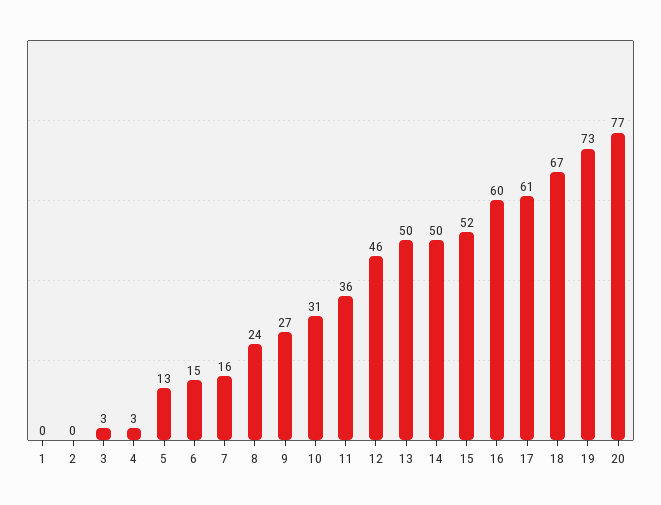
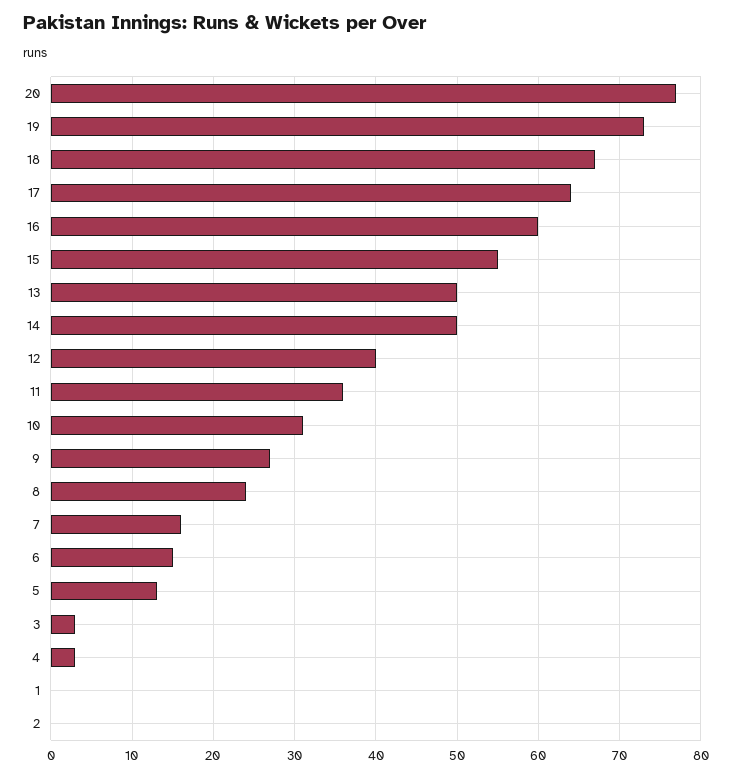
  {
    "1": 0,
    "2": 0,
    "3": 3,
    "4": 3,
    "5": 13,
    "6": 15,
    "7": 16,
    "8": 24,
    "9": 27,
    "10": 31,
    "11": 36,
-   "12": 46,
+   "12": 40,
    "13": 50,
    "14": 50,
-   "15": 52,
+   "15": 55,
    "16": 60,
-   "17": 61,
+   "17": 64,
    "18": 67,
    "19": 73,
    "20": 77
  }

